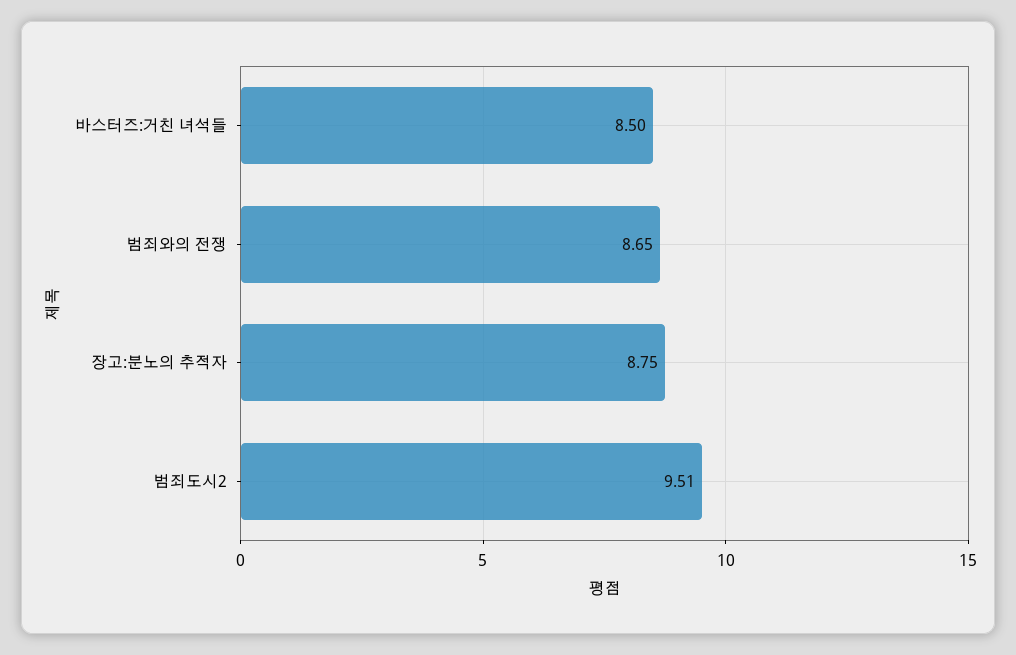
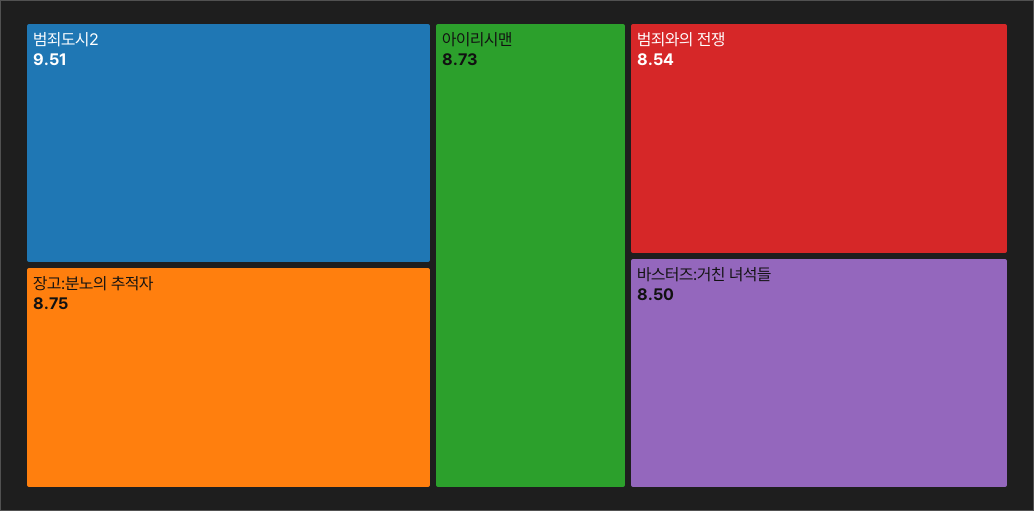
  {
    "바스터즈:거친 녀석들": 8.5,
-   "범죄와의 전쟁": 8.65,
+   "범죄와의 전쟁": 8.54,
    "장고:분노의 추적자": 8.75,
-   "범죄도시2": 9.51
+   "범죄도시2": 9.51,
+   "아이리시맨": 8.73
  }

